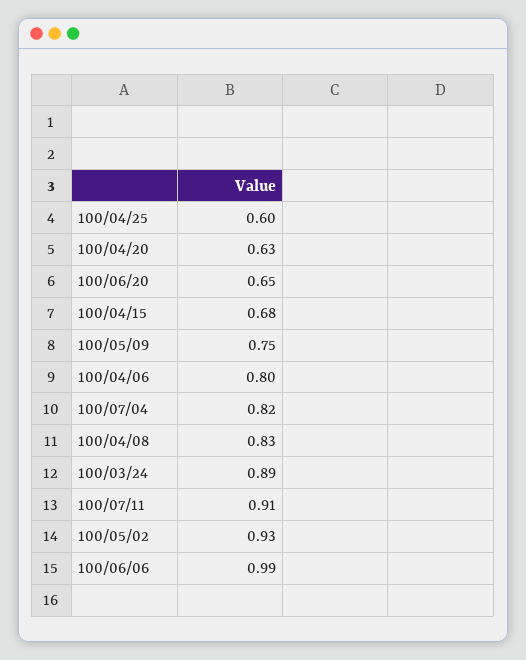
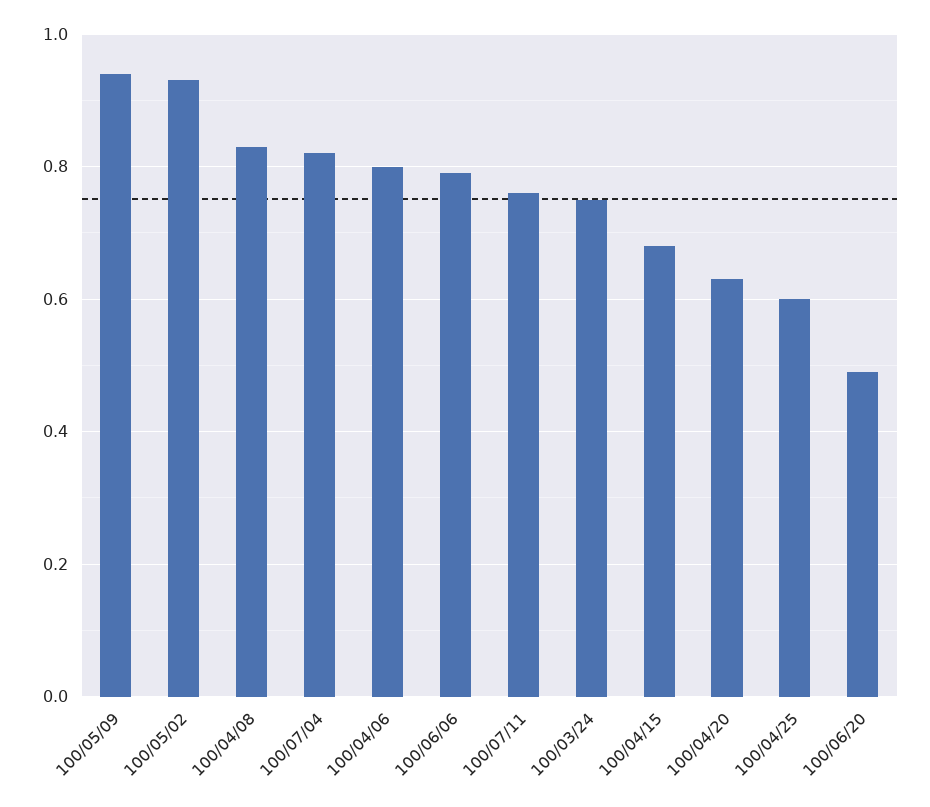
  {
    "100/04/25": 0.6,
    "100/04/20": 0.63,
-   "100/06/20": 0.65,
+   "100/06/20": 0.5,
    "100/04/15": 0.68,
-   "100/05/09": 0.75,
+   "100/05/09": 0.95,
    "100/04/06": 0.8,
    "100/07/04": 0.82,
    "100/04/08": 0.83,
-   "100/03/24": 0.89,
+   "100/03/24": 0.75,
-   "100/07/11": 0.91,
+   "100/07/11": 0.75,
    "100/05/02": 0.93,
-   "100/06/06": 0.99
+   "100/06/06": 0.8
  }

